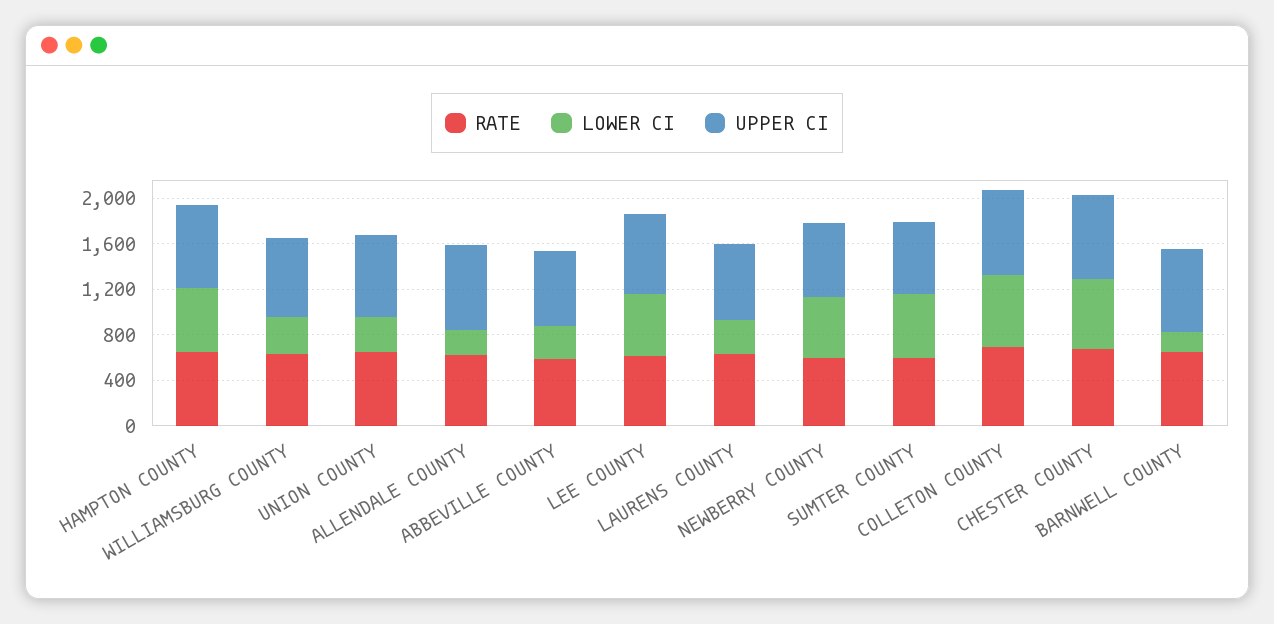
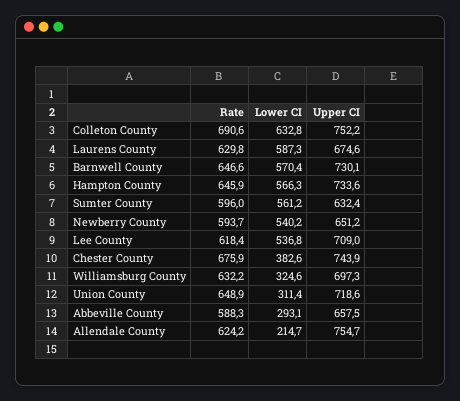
  {
    "RATE": {
      "HAMPTON COUNTY": 645.9,
      "WILLIAMSBURG COUNTY": 632.2,
      "UNION COUNTY": 648.9,
      "ALLENDALE COUNTY": 624.2,
      "ABBEVILLE COUNTY": 588.3,
      "LEE COUNTY": 618.4,
      "LAURENS COUNTY": 629.8,
      "NEWBERRY COUNTY": 593.7,
      "SUMTER COUNTY": 596,
      "COLLETON COUNTY": 690.6,
      "CHESTER COUNTY": 675.9,
      "BARNWELL COUNTY": 646.6
    },
    "LOWER CI": {
      "HAMPTON COUNTY": 566.3,
      "WILLIAMSBURG COUNTY": 324.6,
      "UNION COUNTY": 311.4,
      "ALLENDALE COUNTY": 214.7,
      "ABBEVILLE COUNTY": 293.1,
      "LEE COUNTY": 536.8,
-     "LAURENS COUNTY": 300,
+     "LAURENS COUNTY": 587.3,
      "NEWBERRY COUNTY": 540.2,
      "SUMTER COUNTY": 561.2,
      "COLLETON COUNTY": 632.8,
-     "CHESTER COUNTY": 600,
+     "CHESTER COUNTY": 382.6,
-     "BARNWELL COUNTY": 200
+     "BARNWELL COUNTY": 570.4
    },
    "UPPER CI": {
      "HAMPTON COUNTY": 733.6,
      "WILLIAMSBURG COUNTY": 697.3,
      "UNION COUNTY": 718.6,
      "ALLENDALE COUNTY": 754.7,
      "ABBEVILLE COUNTY": 657.5,
      "LEE COUNTY": 709,
      "LAURENS COUNTY": 674.6,
      "NEWBERRY COUNTY": 651.2,
      "SUMTER COUNTY": 632.4,
      "COLLETON COUNTY": 752.2,
      "CHESTER COUNTY": 743.9,
      "BARNWELL COUNTY": 730.1
    }
  }

